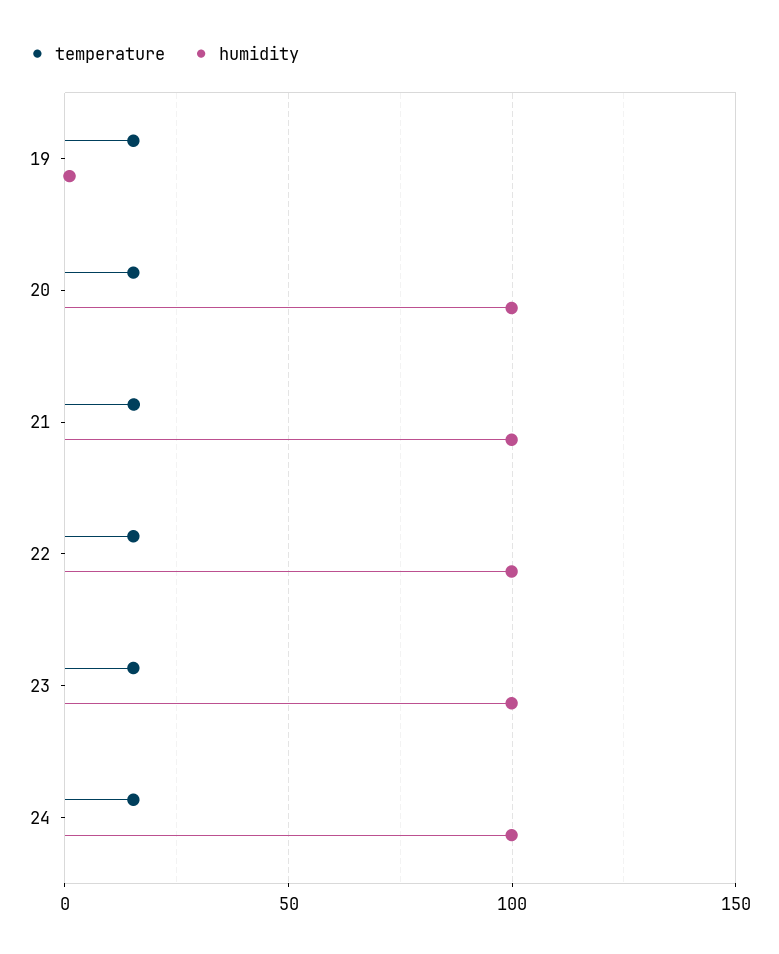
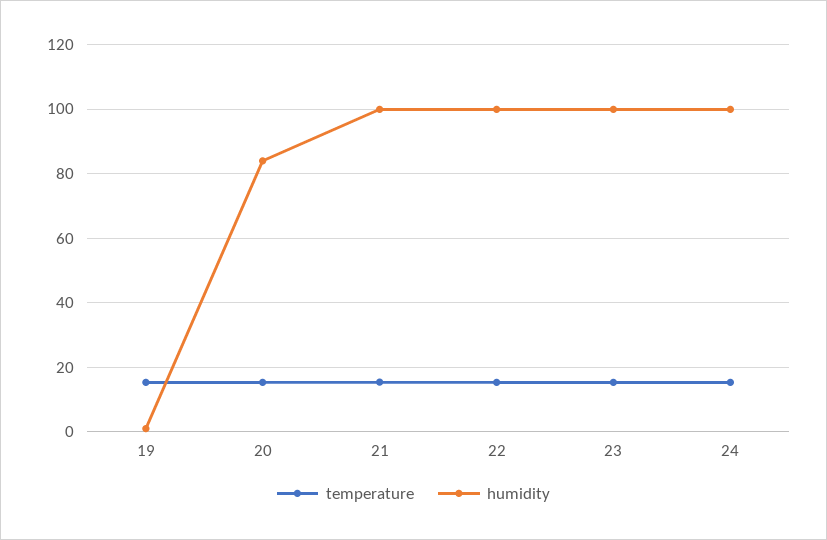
  {
    "temperature": {
      "19": 16,
      "20": 16,
      "21": 16,
      "22": 16,
      "23": 16,
      "24": 16
    },
    "humidity": {
      "19": 2,
-     "20": 100,
+     "20": 84,
      "21": 100,
      "22": 100,
      "23": 100,
      "24": 100
    }
  }

